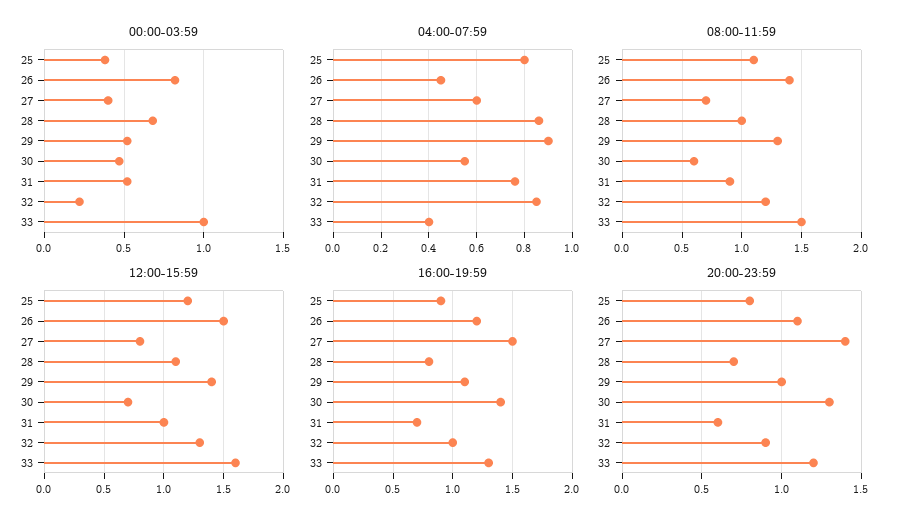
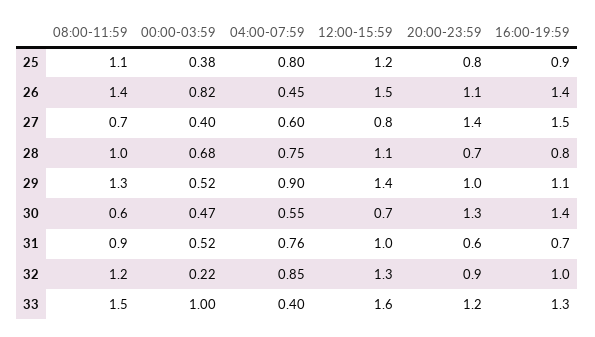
  {
    "00:00-03:59": {
      "25": 0.38,
      "26": 0.82,
      "27": 0.4,
      "28": 0.68,
      "29": 0.52,
      "30": 0.47,
      "31": 0.52,
      "32": 0.22,
      "33": 1
    },
    "04:00-07:59": {
      "25": 0.8,
      "26": 0.45,
      "27": 0.6,
-     "28": 0.85,
+     "28": 0.75,
      "29": 0.9,
      "30": 0.55,
      "31": 0.76,
      "32": 0.85,
      "33": 0.4
    },
    "08:00-11:59": {
      "25": 1.1,
      "26": 1.4,
      "27": 0.7,
      "28": 1,
      "29": 1.3,
      "30": 0.6,
      "31": 0.9,
      "32": 1.2,
      "33": 1.5
    },
    "12:00-15:59": {
      "25": 1.2,
      "26": 1.5,
      "27": 0.8,
      "28": 1.1,
      "29": 1.4,
      "30": 0.7,
      "31": 1,
      "32": 1.3,
      "33": 1.6
    },
    "16:00-19:59": {
      "25": 0.9,
-     "26": 1.2,
+     "26": 1.4,
      "27": 1.5,
      "28": 0.8,
      "29": 1.1,
      "30": 1.4,
      "31": 0.7,
      "32": 1,
      "33": 1.3
    },
    "20:00-23:59": {
      "25": 0.8,
      "26": 1.1,
      "27": 1.4,
      "28": 0.7,
      "29": 1,
      "30": 1.3,
      "31": 0.6,
      "32": 0.9,
      "33": 1.2
    }
  }

